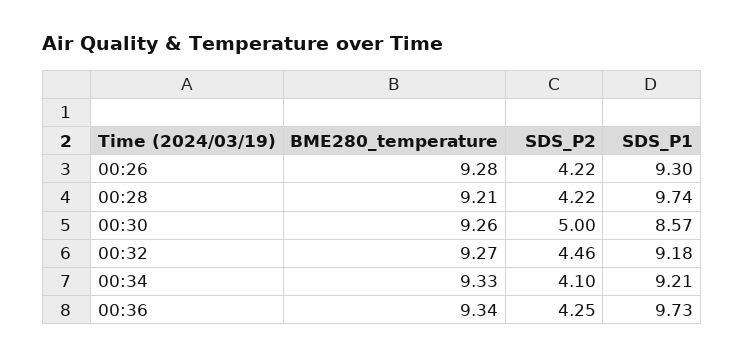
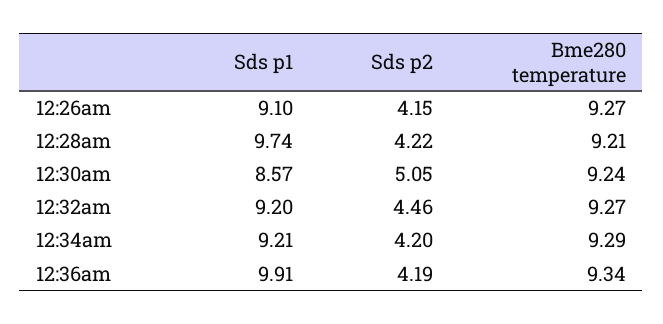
  {
    "BME280_temperature": {
-     "00:26": 9.28,
+     "00:26": 9.27,
      "00:28": 9.21,
-     "00:30": 9.26,
+     "00:30": 9.24,
      "00:32": 9.27,
-     "00:34": 9.33,
+     "00:34": 9.29,
      "00:36": 9.34
    },
    "SDS_P2": {
-     "00:26": 4.22,
+     "00:26": 4.15,
      "00:28": 4.22,
-     "00:30": 5,
+     "00:30": 5.05,
      "00:32": 4.46,
-     "00:34": 4.1,
+     "00:34": 4.2,
-     "00:36": 4.25
+     "00:36": 4.19
    },
    "SDS_P1": {
-     "00:26": 9.3,
+     "00:26": 9.1,
      "00:28": 9.74,
      "00:30": 8.57,
-     "00:32": 9.18,
+     "00:32": 9.2,
      "00:34": 9.21,
-     "00:36": 9.73
+     "00:36": 9.91
    }
  }

